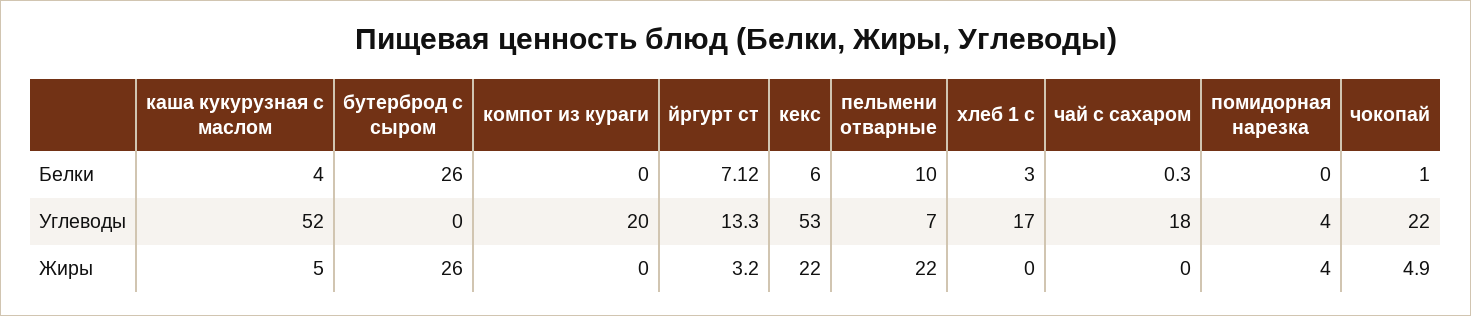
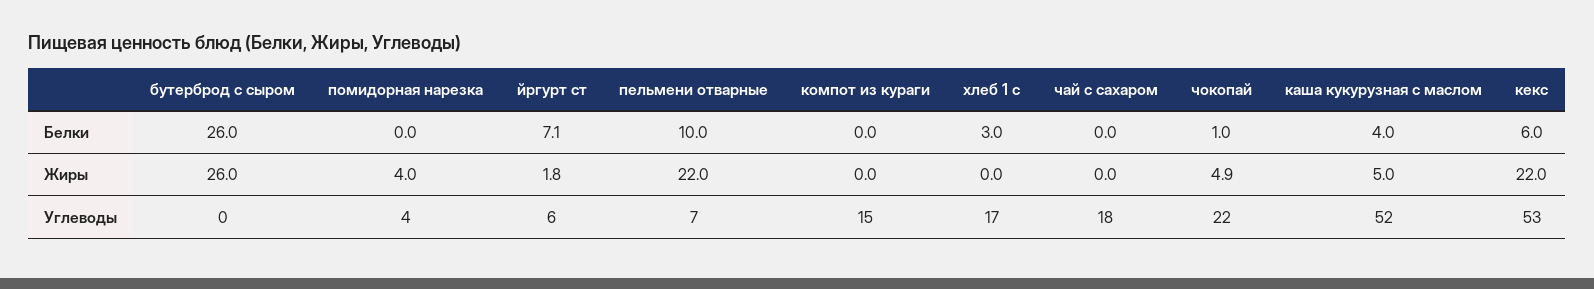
  {
    "каша кукурузная с маслом": {
      "Белки": 4,
      "Углеводы": 52,
      "Жиры": 5
    },
    "бутерброд с сыром": {
      "Белки": 26,
      "Углеводы": 0,
      "Жиры": 26
    },
    "компот из кураги": {
      "Белки": 0,
-     "Углеводы": 20,
+     "Углеводы": 15,
      "Жиры": 0
    },
    "йргурт ст": {
      "Белки": 7.12,
-     "Углеводы": 13.3,
+     "Углеводы": 6,
-     "Жиры": 3.2
+     "Жиры": 1.8
    },
    "кекс": {
      "Белки": 6,
      "Углеводы": 53,
      "Жиры": 22
    },
    "пельмени отварные": {
      "Белки": 10,
      "Углеводы": 7,
      "Жиры": 22
    },
    "хлеб 1 с": {
      "Белки": 3,
      "Углеводы": 17,
      "Жиры": 0
    },
    "чай с сахаром": {
-     "Белки": 0.3,
+     "Белки": 0,
      "Углеводы": 18,
      "Жиры": 0
    },
    "помидорная нарезка": {
      "Белки": 0,
      "Углеводы": 4,
      "Жиры": 4
    },
    "чокопай": {
      "Белки": 1,
      "Углеводы": 22,
      "Жиры": 4.9
    }
  }

